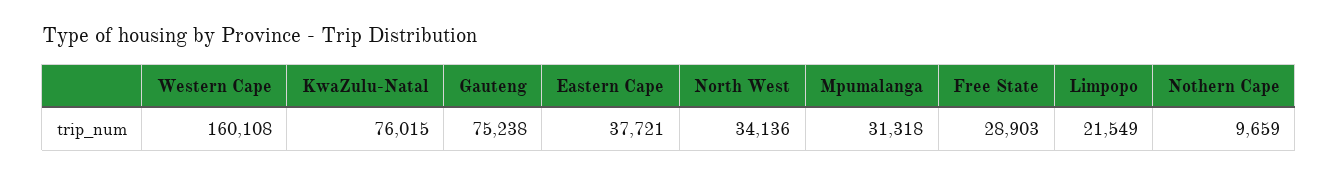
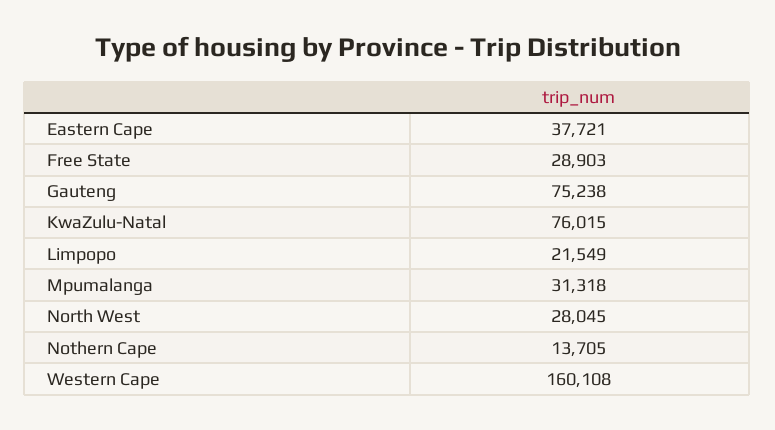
  {
    "Western Cape": 160108,
    "KwaZulu-Natal": 76015,
    "Gauteng": 75238,
    "Eastern Cape": 37721,
-   "North West": 34136,
+   "North West": 28045,
    "Mpumalanga": 31318,
    "Free State": 28903,
    "Limpopo": 21549,
-   "Nothern Cape": 9659
+   "Nothern Cape": 13705
  }

